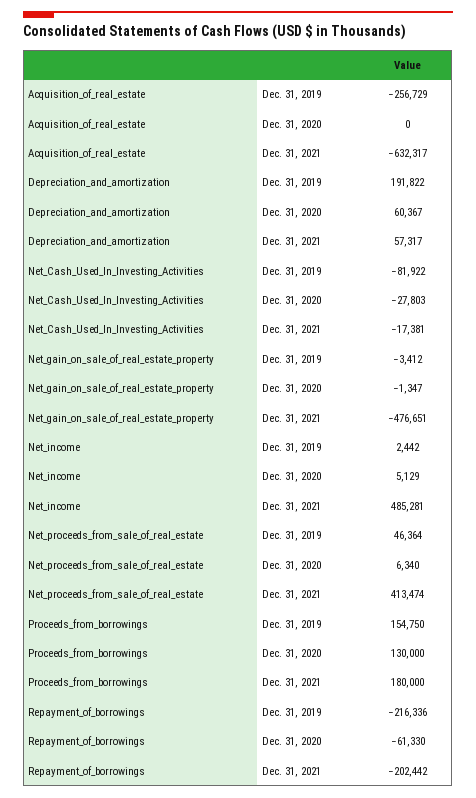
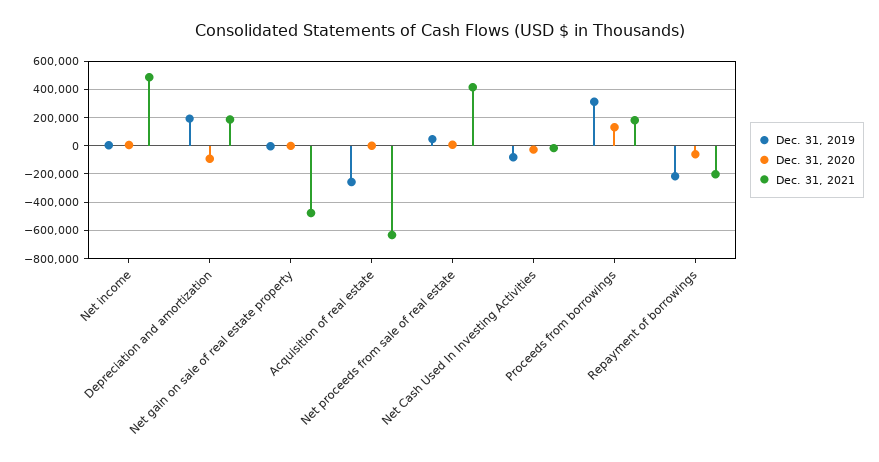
  {
    "Dec. 31, 2019": {
      "Acquisition_of_real_estate": -256729,
      "Depreciation_and_amortization": 191822,
      "Net_Cash_Used_In_Investing_Activities": -81922,
      "Net_gain_on_sale_of_real_estate_property": -3412,
      "Net_income": 2442,
      "Net_proceeds_from_sale_of_real_estate": 46364,
-     "Proceeds_from_borrowings": 154750,
+     "Proceeds_from_borrowings": 300000,
      "Repayment_of_borrowings": -216336
    },
    "Dec. 31, 2020": {
      "Acquisition_of_real_estate": 0,
-     "Depreciation_and_amortization": 60367,
+     "Depreciation_and_amortization": -100000,
      "Net_Cash_Used_In_Investing_Activities": -27803,
      "Net_gain_on_sale_of_real_estate_property": -1347,
      "Net_income": 5129,
      "Net_proceeds_from_sale_of_real_estate": 6340,
      "Proceeds_from_borrowings": 130000,
      "Repayment_of_borrowings": -61330
    },
    "Dec. 31, 2021": {
      "Acquisition_of_real_estate": -632317,
-     "Depreciation_and_amortization": 57317,
+     "Depreciation_and_amortization": 200000,
      "Net_Cash_Used_In_Investing_Activities": -17381,
      "Net_gain_on_sale_of_real_estate_property": -476651,
      "Net_income": 485281,
      "Net_proceeds_from_sale_of_real_estate": 413474,
      "Proceeds_from_borrowings": 180000,
      "Repayment_of_borrowings": -202442
    }
  }

